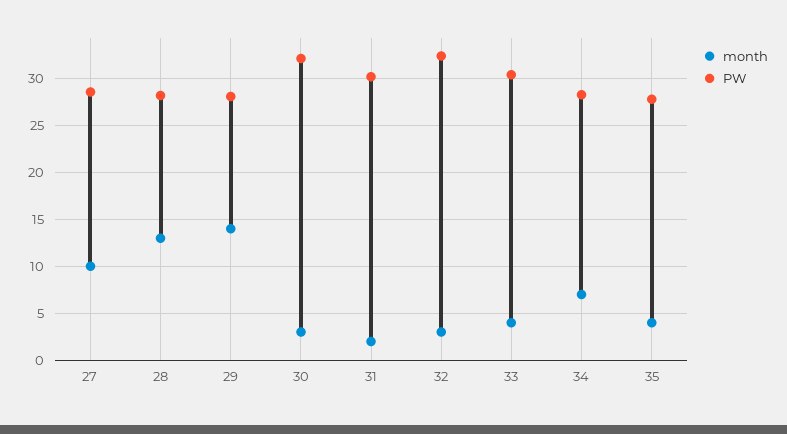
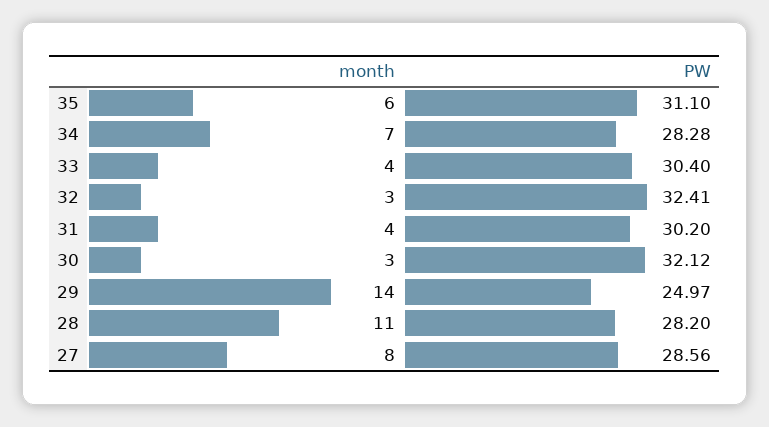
  {
    "month": {
-     "27": 10,
+     "27": 8,
-     "28": 13,
+     "28": 11,
      "29": 14,
      "30": 3,
-     "31": 2,
+     "31": 4,
      "32": 3,
      "33": 4,
      "34": 7,
-     "35": 4
+     "35": 6
    },
    "PW": {
      "27": 28.56,
      "28": 28.2,
-     "29": 28,
+     "29": 24.97,
      "30": 32.12,
      "31": 30.2,
      "32": 32.41,
      "33": 30.4,
      "34": 28.28,
-     "35": 28
+     "35": 31.1
    }
  }

